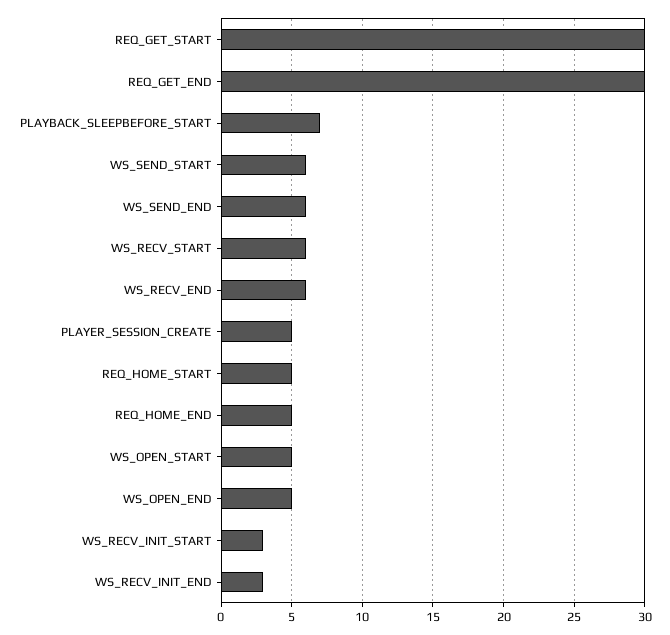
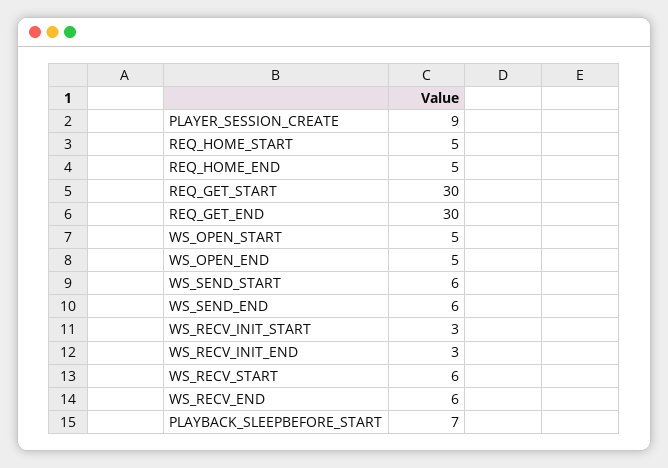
  {
    "REQ_GET_START": 30,
    "REQ_GET_END": 30,
    "PLAYBACK_SLEEPBEFORE_START": 7,
    "WS_SEND_START": 6,
    "WS_SEND_END": 6,
    "WS_RECV_START": 6,
    "WS_RECV_END": 6,
-   "PLAYER_SESSION_CREATE": 5,
+   "PLAYER_SESSION_CREATE": 9,
    "REQ_HOME_START": 5,
    "REQ_HOME_END": 5,
    "WS_OPEN_START": 5,
    "WS_OPEN_END": 5,
    "WS_RECV_INIT_START": 3,
    "WS_RECV_INIT_END": 3
  }

